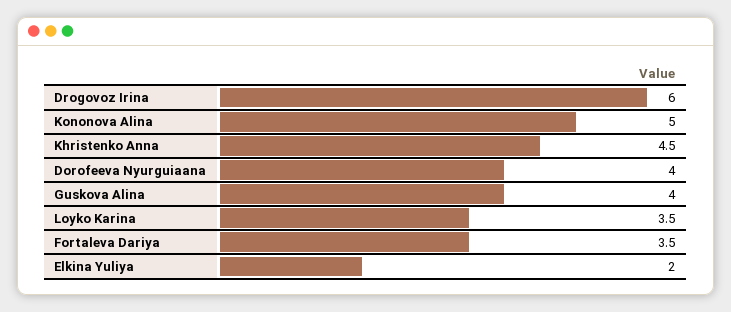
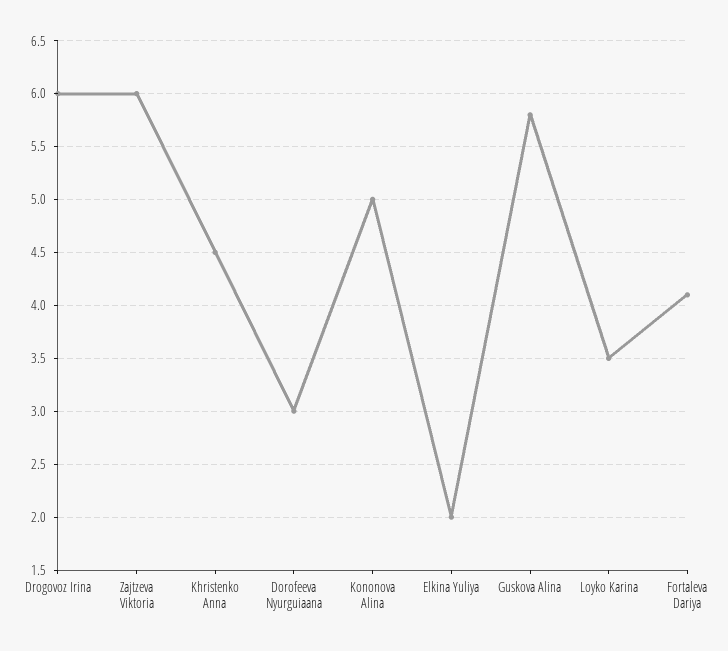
  {
    "Drogovoz Irina": 6,
    "Kononova Alina": 5,
    "Khristenko Anna": 4.5,
-   "Dorofeeva Nyurguiaana": 4,
+   "Dorofeeva Nyurguiaana": 3,
-   "Guskova Alina": 4,
+   "Guskova Alina": 5.8,
    "Loyko Karina": 3.5,
-   "Fortaleva Dariya": 3.5,
+   "Fortaleva Dariya": 4.1,
-   "Elkina Yuliya": 2
+   "Elkina Yuliya": 2,
+   "Zajtzeva Viktoria": 6
  }

